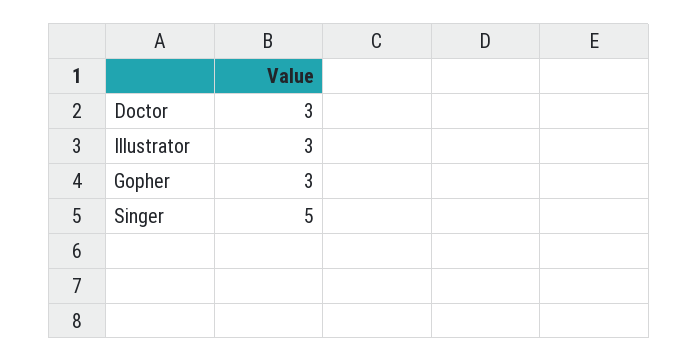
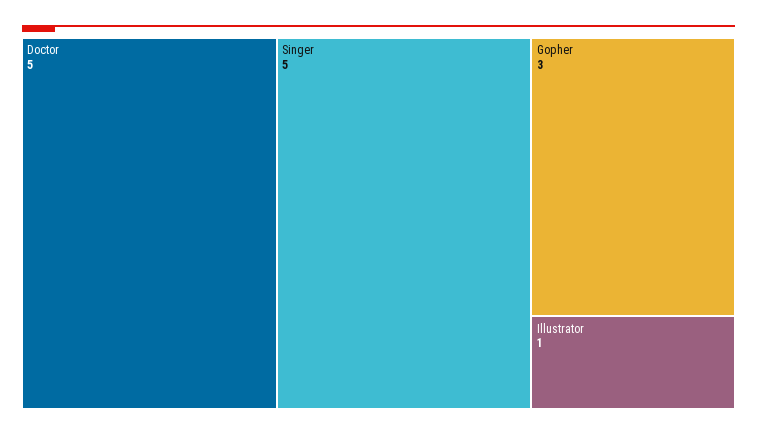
  {
-   "Doctor": 3,
+   "Doctor": 5,
-   "Illustrator": 3,
+   "Illustrator": 1,
    "Gopher": 3,
    "Singer": 5
  }

